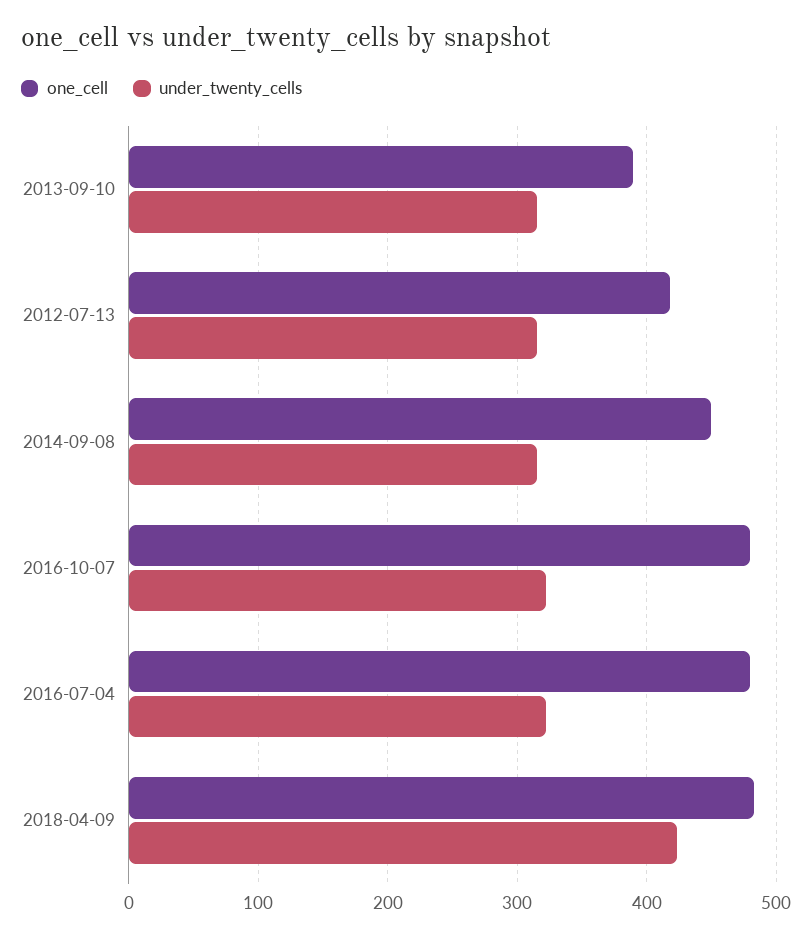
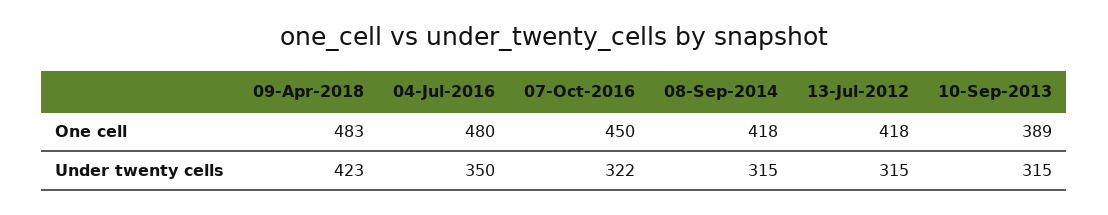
  {
    "one_cell": {
      "2013-09-10": 389,
      "2012-07-13": 418,
-     "2014-09-08": 450,
+     "2014-09-08": 418,
-     "2016-10-07": 480,
+     "2016-10-07": 450,
      "2016-07-04": 480,
      "2018-04-09": 483
    },
    "under_twenty_cells": {
      "2013-09-10": 315,
      "2012-07-13": 315,
      "2014-09-08": 315,
      "2016-10-07": 322,
-     "2016-07-04": 320,
+     "2016-07-04": 350,
      "2018-04-09": 423
    }
  }

